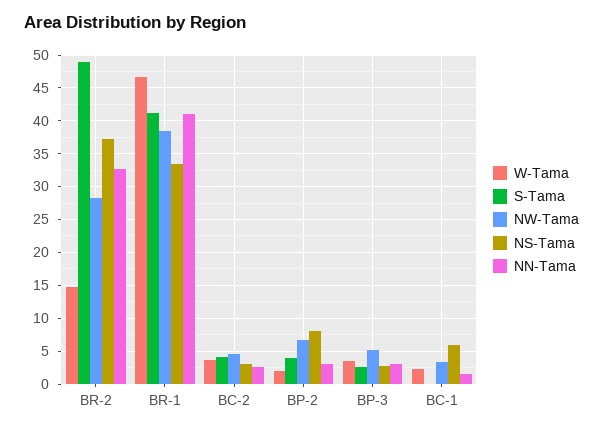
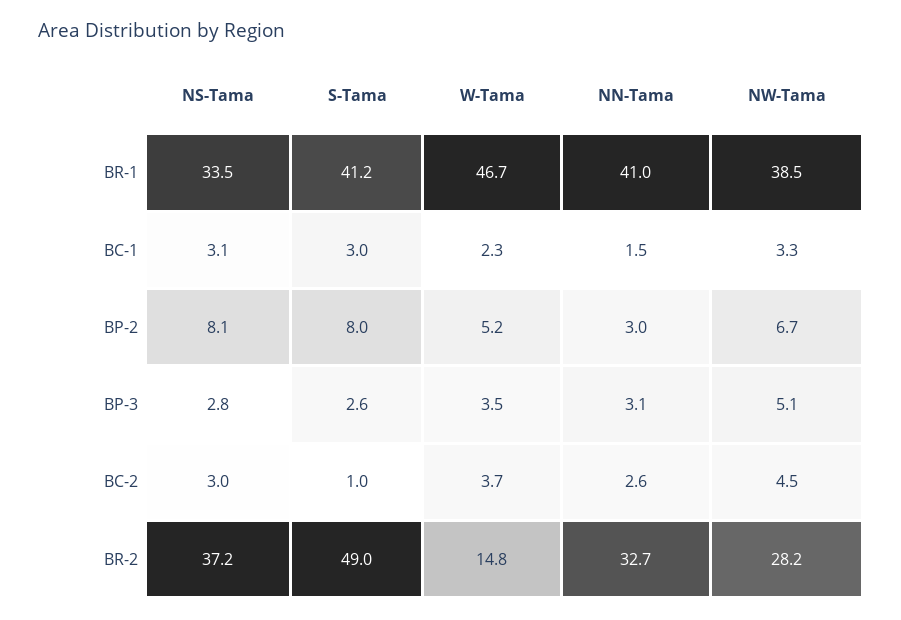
  {
    "W-Tama": {
      "BR-2": 14.8,
      "BR-1": 46.7,
      "BC-2": 3.7,
-     "BP-2": 2,
+     "BP-2": 5.2,
      "BP-3": 3.5,
      "BC-1": 2.3
    },
    "S-Tama": {
      "BR-2": 49,
      "BR-1": 41.2,
-     "BC-2": 4,
+     "BC-2": 1,
-     "BP-2": 4,
+     "BP-2": 8,
      "BP-3": 2.6,
-     "BC-1": 0
+     "BC-1": 3
    },
    "NW-Tama": {
      "BR-2": 28.2,
      "BR-1": 38.5,
      "BC-2": 4.5,
      "BP-2": 6.7,
      "BP-3": 5.1,
      "BC-1": 3.3
    },
    "NS-Tama": {
      "BR-2": 37.2,
      "BR-1": 33.5,
      "BC-2": 3,
      "BP-2": 8.1,
      "BP-3": 2.8,
-     "BC-1": 6
+     "BC-1": 3.1
    },
    "NN-Tama": {
      "BR-2": 32.7,
      "BR-1": 41,
      "BC-2": 2.6,
      "BP-2": 3,
      "BP-3": 3.1,
      "BC-1": 1.5
    }
  }

